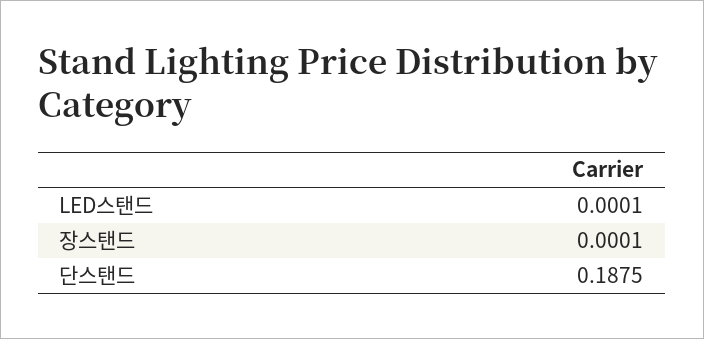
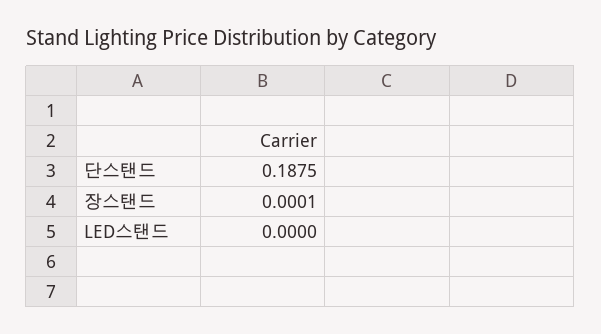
  {
-   "LED스탠드": 0.0001,
+   "LED스탠드": 0,
    "장스탠드": 0.0001,
    "단스탠드": 0.1875
  }

